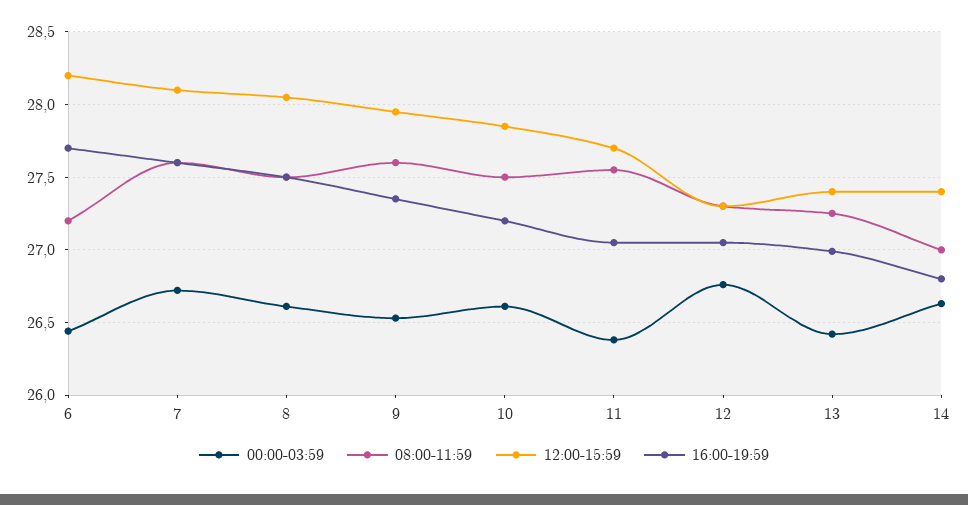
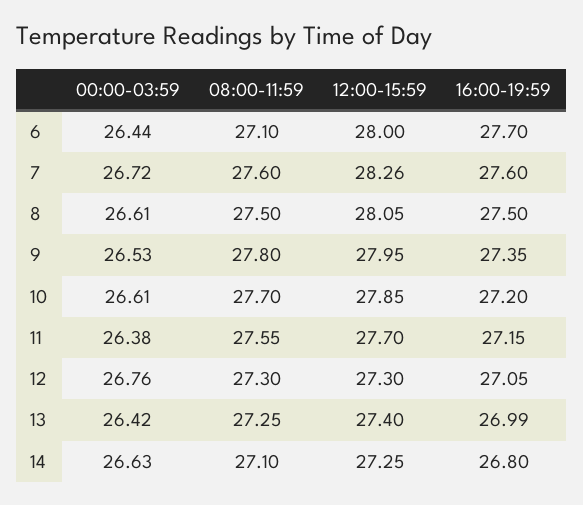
  {
    "00:00-03:59": {
      "6": 26.44,
      "7": 26.72,
      "8": 26.61,
      "9": 26.53,
      "10": 26.61,
      "11": 26.38,
      "12": 26.76,
      "13": 26.42,
      "14": 26.63
    },
    "08:00-11:59": {
-     "6": 27.2,
+     "6": 27.1,
      "7": 27.6,
      "8": 27.5,
-     "9": 27.6,
+     "9": 27.8,
-     "10": 27.5,
+     "10": 27.7,
      "11": 27.55,
      "12": 27.3,
      "13": 27.25,
-     "14": 27
+     "14": 27.1
    },
    "12:00-15:59": {
-     "6": 28.2,
+     "6": 28,
-     "7": 28.1,
+     "7": 28.26,
      "8": 28.05,
      "9": 27.95,
      "10": 27.85,
      "11": 27.7,
      "12": 27.3,
      "13": 27.4,
-     "14": 27.4
+     "14": 27.25
    },
    "16:00-19:59": {
      "6": 27.7,
      "7": 27.6,
      "8": 27.5,
      "9": 27.35,
      "10": 27.2,
-     "11": 27.05,
+     "11": 27.15,
      "12": 27.05,
      "13": 26.99,
      "14": 26.8
    }
  }

